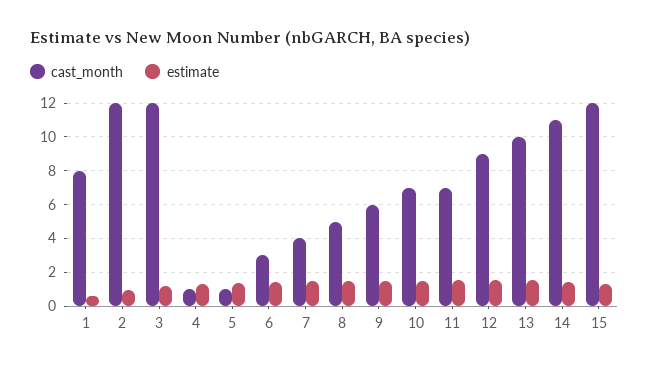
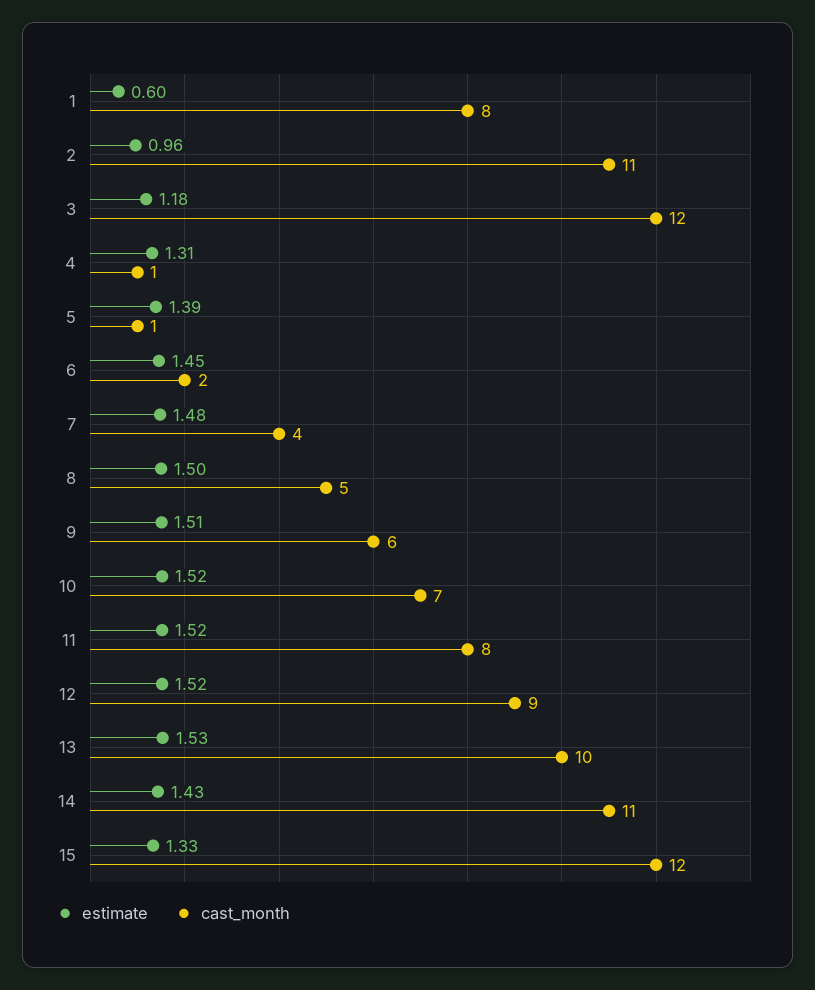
  {
    "cast_month": {
      "1": 8,
-     "2": 12,
+     "2": 11,
      "3": 12,
      "4": 1,
      "5": 1,
-     "6": 3,
+     "6": 2,
      "7": 4,
      "8": 5,
      "9": 6,
      "10": 7,
-     "11": 7,
+     "11": 8,
      "12": 9,
      "13": 10,
      "14": 11,
      "15": 12
    },
    "estimate": {
      "1": 0.6,
      "2": 0.96,
      "3": 1.18,
      "4": 1.31,
      "5": 1.39,
      "6": 1.45,
      "7": 1.48,
      "8": 1.5,
      "9": 1.51,
      "10": 1.52,
      "11": 1.52,
      "12": 1.52,
      "13": 1.53,
      "14": 1.43,
      "15": 1.33
    }
  }

